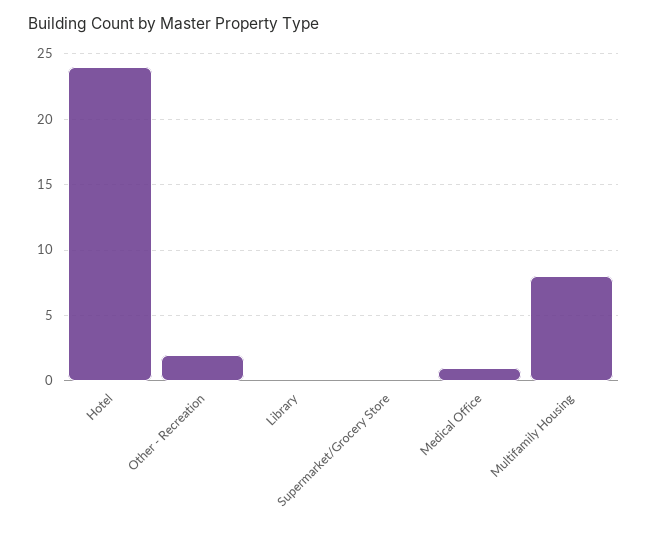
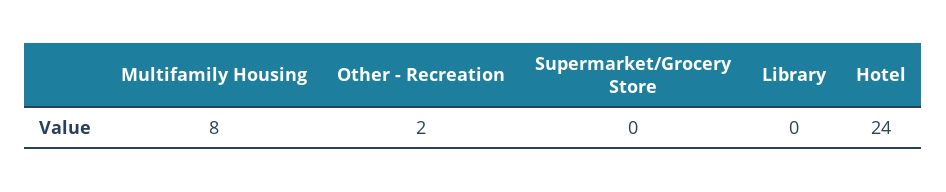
  {
    "Hotel": 24,
    "Other - Recreation": 2,
    "Library": 0,
    "Supermarket/Grocery Store": 0,
-   "Medical Office": 1,
    "Multifamily Housing": 8
  }

